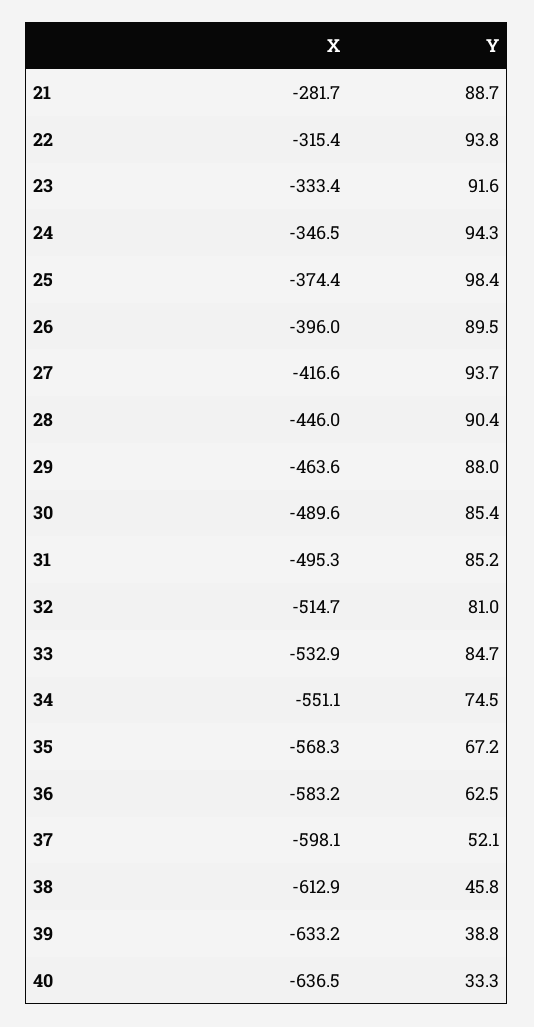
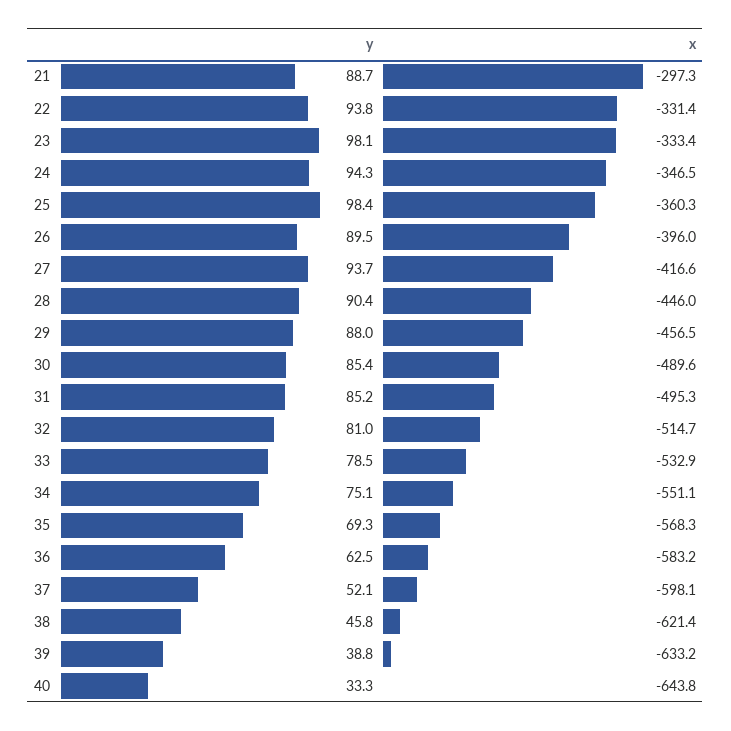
  {
    "X": {
-     "21": -281.7,
+     "21": -297.3,
-     "22": -315.4,
+     "22": -331.4,
      "23": -333.4,
      "24": -346.5,
-     "25": -374.4,
+     "25": -360.3,
      "26": -396,
      "27": -416.6,
      "28": -446,
-     "29": -463.6,
+     "29": -456.5,
      "30": -489.6,
      "31": -495.3,
      "32": -514.7,
      "33": -532.9,
      "34": -551.1,
      "35": -568.3,
      "36": -583.2,
      "37": -598.1,
-     "38": -612.9,
+     "38": -621.4,
      "39": -633.2,
-     "40": -636.5
+     "40": -643.8
    },
    "Y": {
      "21": 88.7,
      "22": 93.8,
-     "23": 91.6,
+     "23": 98.1,
      "24": 94.3,
      "25": 98.4,
      "26": 89.5,
      "27": 93.7,
      "28": 90.4,
      "29": 88,
      "30": 85.4,
      "31": 85.2,
      "32": 81,
-     "33": 84.7,
+     "33": 78.5,
-     "34": 74.5,
+     "34": 75.1,
-     "35": 67.2,
+     "35": 69.3,
      "36": 62.5,
      "37": 52.1,
      "38": 45.8,
      "39": 38.8,
      "40": 33.3
    }
  }

